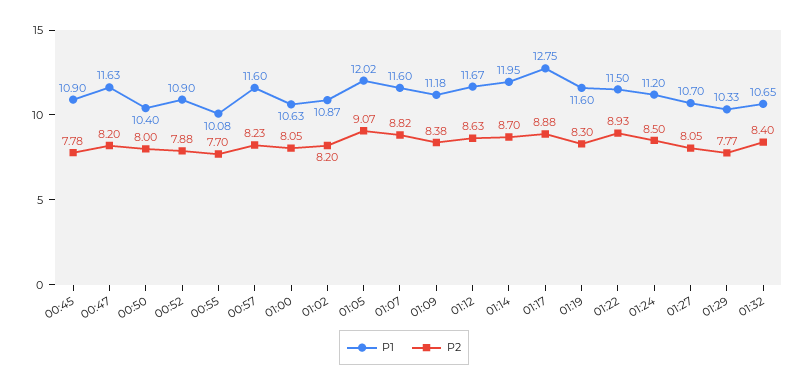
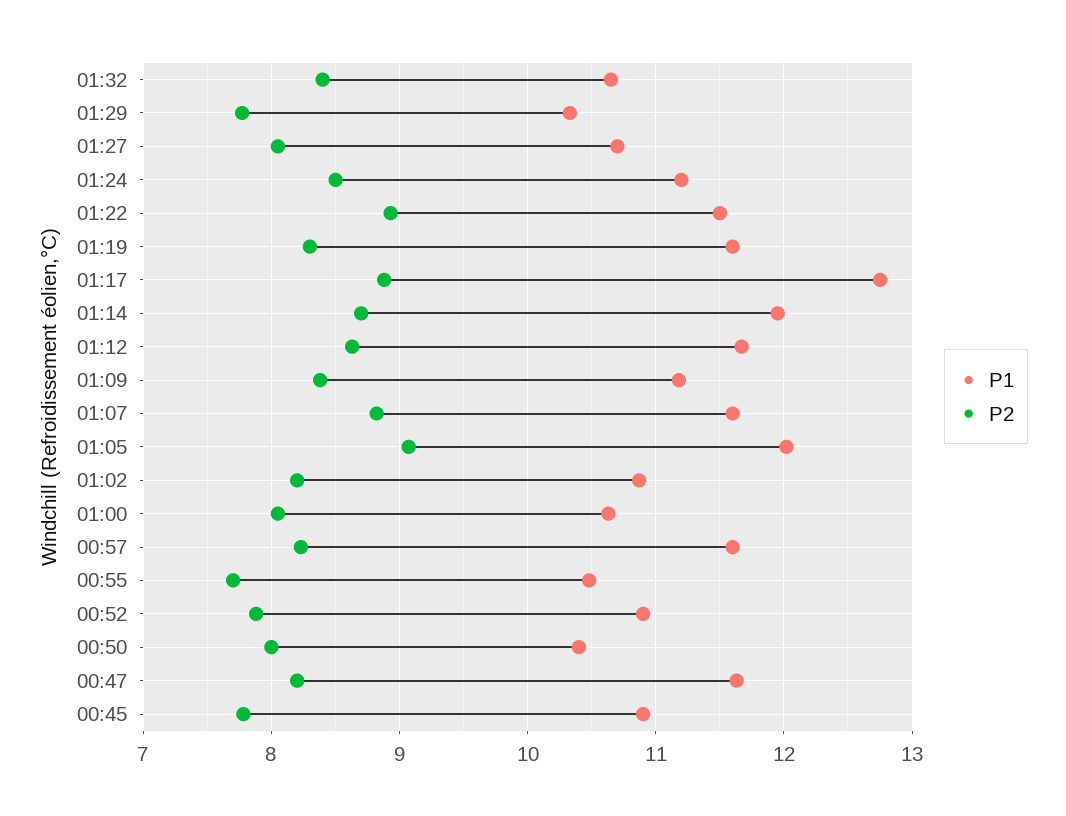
  {
    "P1": {
      "00:45": 10.9,
      "00:47": 11.63,
      "00:50": 10.4,
      "00:52": 10.9,
-     "00:55": 10.08,
+     "00:55": 10.5,
      "00:57": 11.6,
      "01:00": 10.63,
      "01:02": 10.87,
      "01:05": 12.02,
      "01:07": 11.6,
      "01:09": 11.18,
      "01:12": 11.67,
      "01:14": 11.95,
      "01:17": 12.75,
      "01:19": 11.6,
      "01:22": 11.5,
      "01:24": 11.2,
      "01:27": 10.7,
      "01:29": 10.33,
      "01:32": 10.65
    },
    "P2": {
      "00:45": 7.78,
      "00:47": 8.2,
      "00:50": 8,
      "00:52": 7.88,
      "00:55": 7.7,
      "00:57": 8.23,
      "01:00": 8.05,
      "01:02": 8.2,
      "01:05": 9.07,
      "01:07": 8.82,
      "01:09": 8.38,
      "01:12": 8.63,
      "01:14": 8.7,
      "01:17": 8.88,
      "01:19": 8.3,
      "01:22": 8.93,
      "01:24": 8.5,
      "01:27": 8.05,
      "01:29": 7.77,
      "01:32": 8.4
    }
  }

